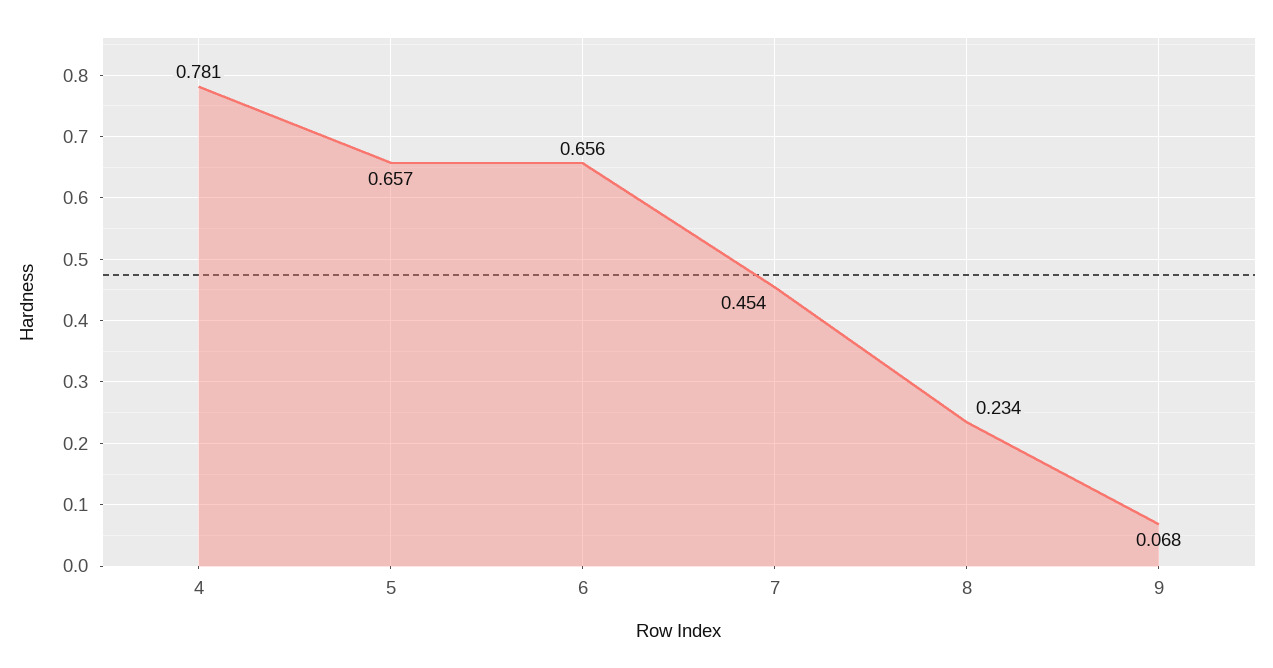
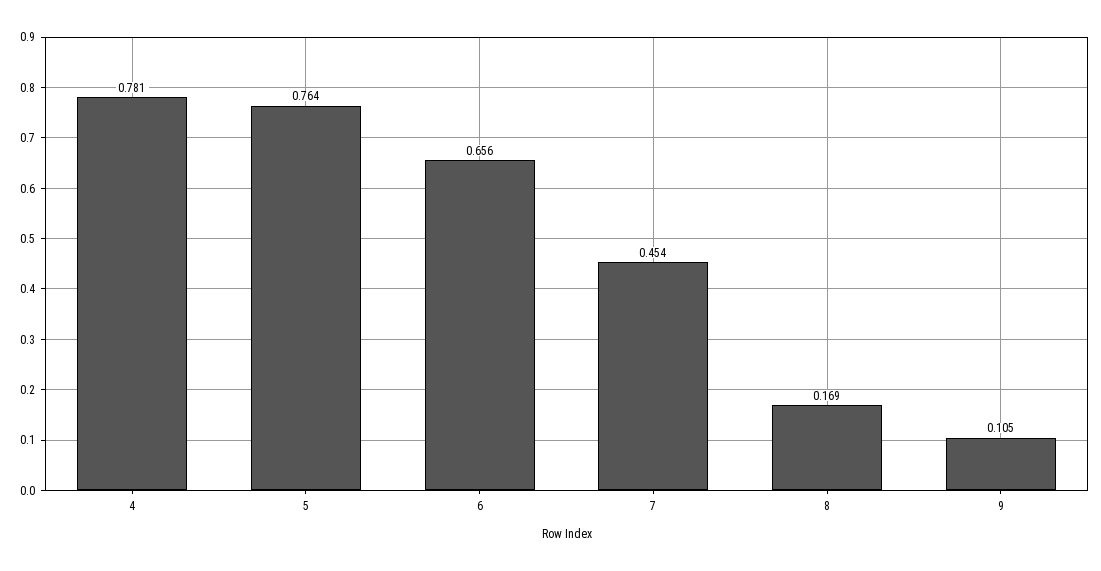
  {
    "4": 0.781,
-   "5": 0.657,
+   "5": 0.764,
    "6": 0.656,
    "7": 0.454,
-   "8": 0.234,
+   "8": 0.169,
-   "9": 0.068
+   "9": 0.105
  }

